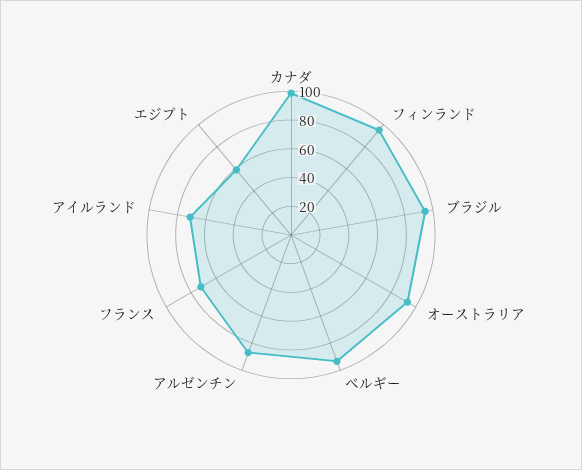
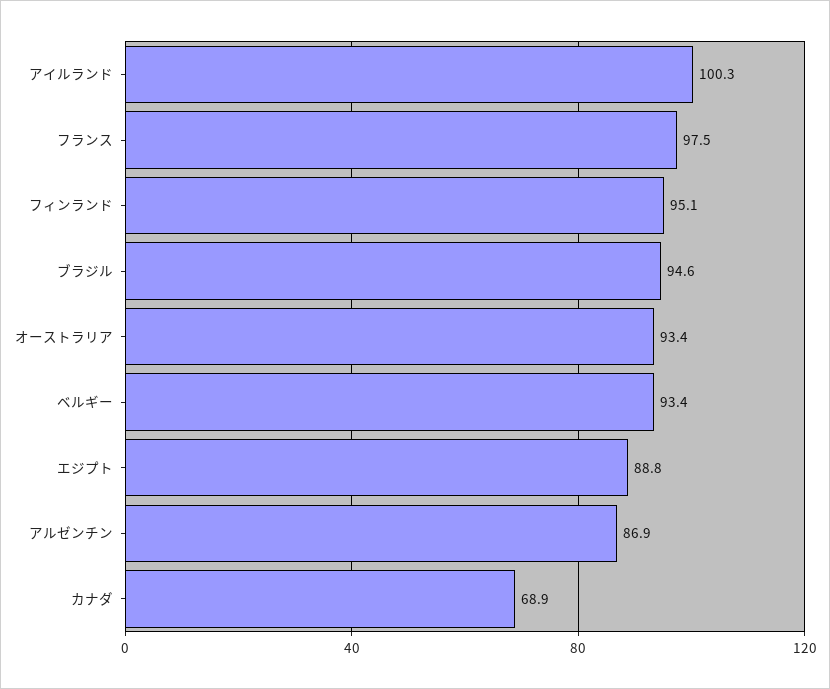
  {
-   "カナダ": 100,
+   "カナダ": 68.9,
    "フィンランド": 95.1,
    "ブラジル": 94.6,
    "オーストラリア": 93.4,
    "ベルギー": 93.4,
    "アルゼンチン": 86.9,
-   "フランス": 70,
+   "フランス": 97.5,
-   "アイルランド": 70,
+   "アイルランド": 100.3,
-   "エジプト": 60
+   "エジプト": 88.8
  }

